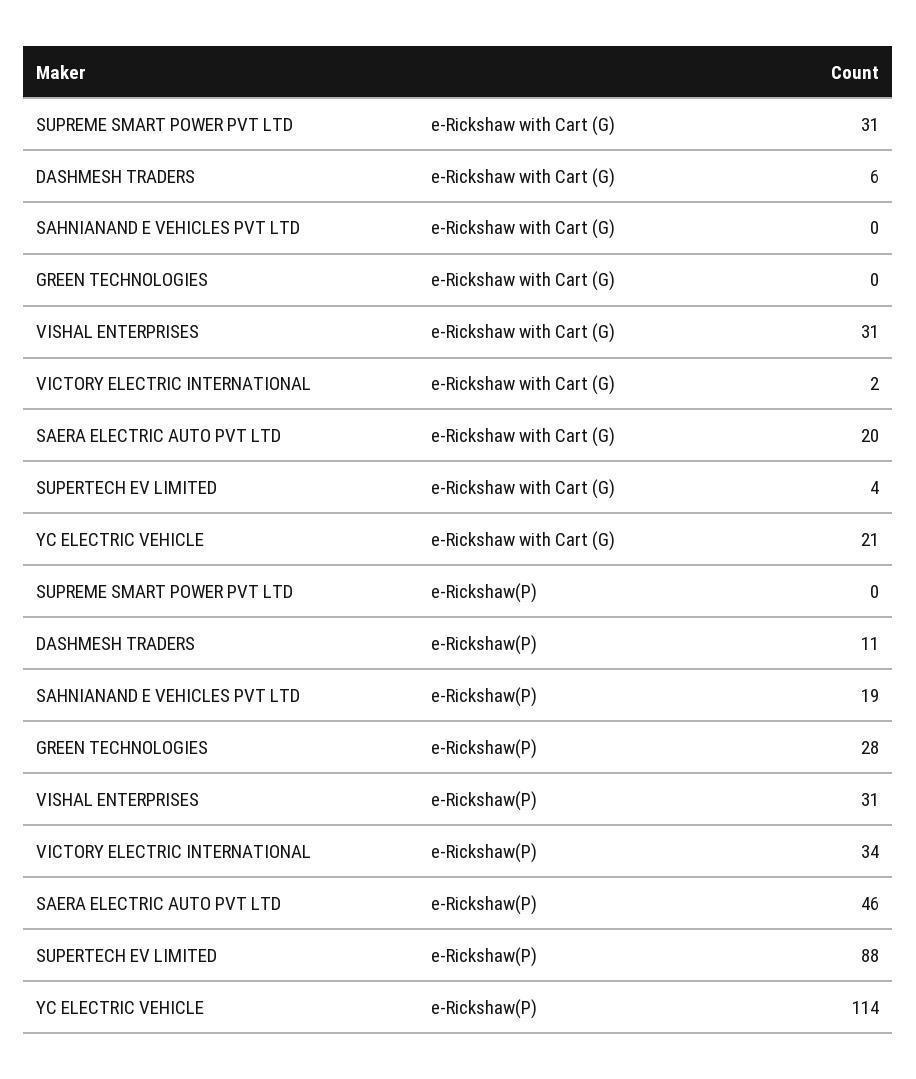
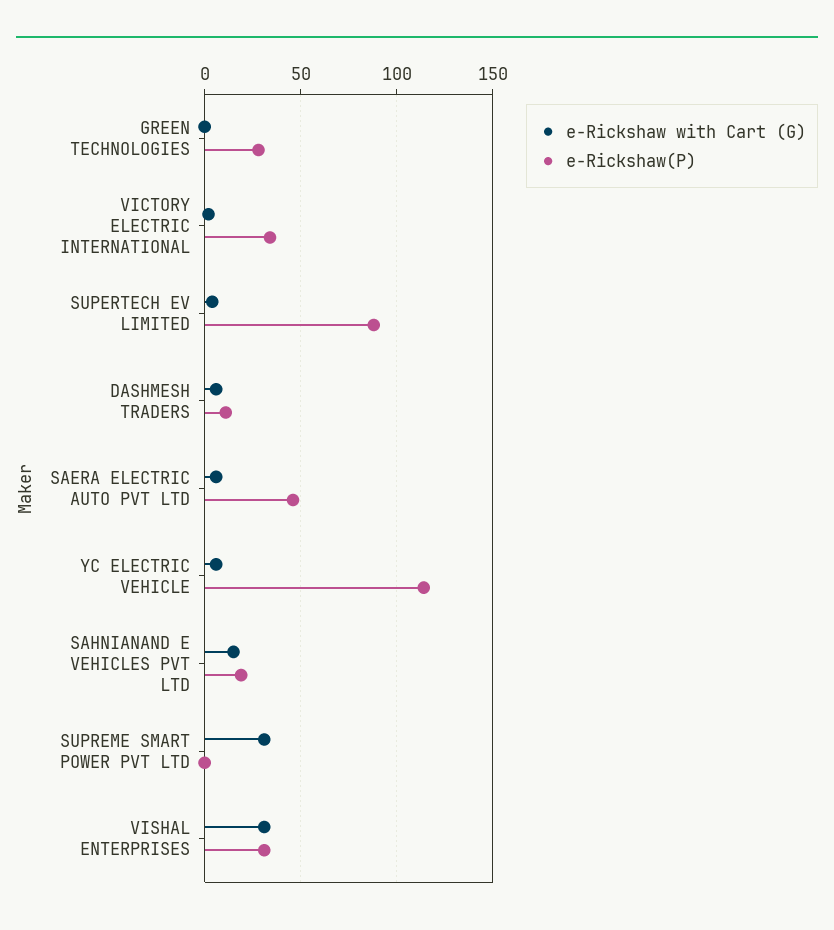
  {
    "e-Rickshaw with Cart (G)": {
      "SUPREME SMART POWER PVT LTD": 31,
      "DASHMESH TRADERS": 6,
-     "SAHNIANAND E VEHICLES PVT LTD": 0,
+     "SAHNIANAND E VEHICLES PVT LTD": 15,
      "GREEN TECHNOLOGIES": 0,
      "VISHAL ENTERPRISES": 31,
      "VICTORY ELECTRIC INTERNATIONAL": 2,
-     "SAERA ELECTRIC AUTO PVT LTD": 20,
+     "SAERA ELECTRIC AUTO PVT LTD": 5,
      "SUPERTECH EV LIMITED": 4,
-     "YC ELECTRIC VEHICLE": 21
+     "YC ELECTRIC VEHICLE": 5
    },
    "e-Rickshaw(P)": {
      "SUPREME SMART POWER PVT LTD": 0,
      "DASHMESH TRADERS": 11,
      "SAHNIANAND E VEHICLES PVT LTD": 19,
      "GREEN TECHNOLOGIES": 28,
      "VISHAL ENTERPRISES": 31,
      "VICTORY ELECTRIC INTERNATIONAL": 34,
      "SAERA ELECTRIC AUTO PVT LTD": 46,
      "SUPERTECH EV LIMITED": 88,
      "YC ELECTRIC VEHICLE": 114
    }
  }

